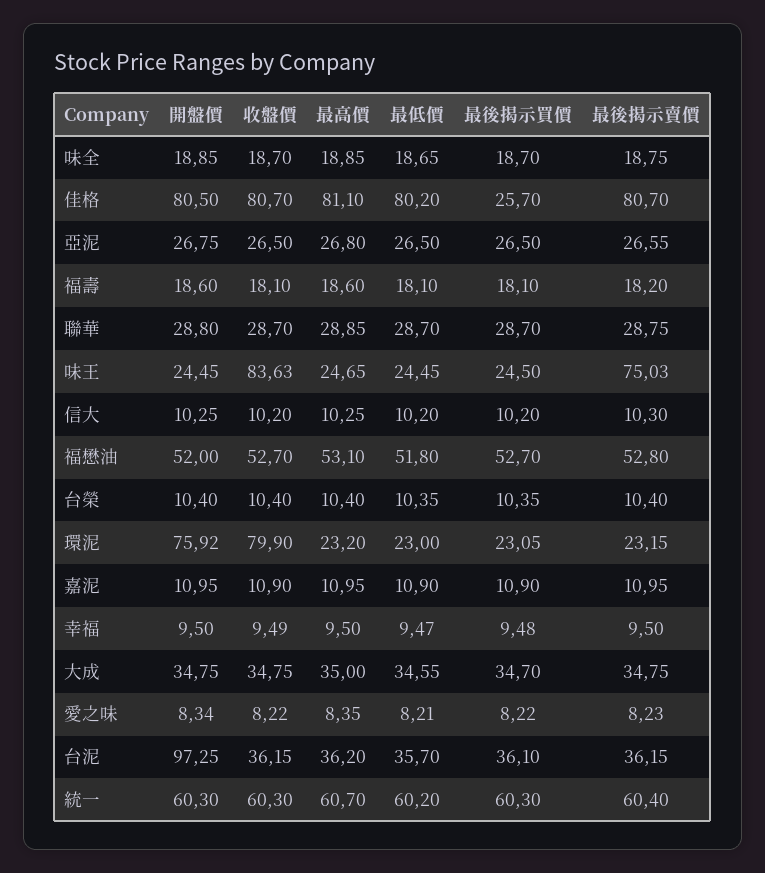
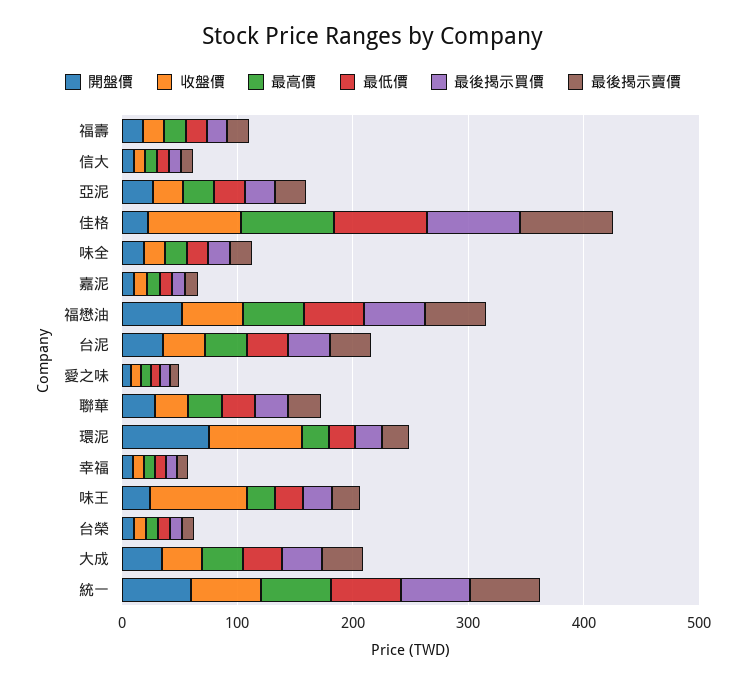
  {
    "開盤價": {
      "味全": 18.85,
-     "佳格": 80.5,
+     "佳格": 20,
      "亞泥": 26.75,
      "福壽": 18.6,
      "聯華": 28.8,
      "味王": 24.45,
      "信大": 10.25,
      "福懋油": 52,
      "台榮": 10.4,
      "環泥": 75.92,
      "嘉泥": 10.95,
      "幸福": 9.5,
      "大成": 34.75,
      "愛之味": 8.34,
-     "台泥": 97.25,
+     "台泥": 40,
      "統一": 60.3
    },
    "收盤價": {
      "味全": 18.7,
      "佳格": 80.7,
      "亞泥": 26.5,
      "福壽": 18.1,
      "聯華": 28.7,
      "味王": 83.63,
      "信大": 10.2,
      "福懋油": 52.7,
      "台榮": 10.4,
      "環泥": 79.9,
      "嘉泥": 10.9,
      "幸福": 9.49,
      "大成": 34.75,
      "愛之味": 8.22,
      "台泥": 36.15,
      "統一": 60.3
    },
    "最高價": {
      "味全": 18.85,
      "佳格": 81.1,
      "亞泥": 26.8,
      "福壽": 18.6,
      "聯華": 28.85,
      "味王": 24.65,
      "信大": 10.25,
      "福懋油": 53.1,
      "台榮": 10.4,
      "環泥": 23.2,
      "嘉泥": 10.95,
      "幸福": 9.5,
      "大成": 35,
      "愛之味": 8.35,
      "台泥": 36.2,
      "統一": 60.7
    },
    "最低價": {
      "味全": 18.65,
      "佳格": 80.2,
      "亞泥": 26.5,
      "福壽": 18.1,
      "聯華": 28.7,
      "味王": 24.45,
      "信大": 10.2,
      "福懋油": 51.8,
      "台榮": 10.35,
      "環泥": 23,
      "嘉泥": 10.9,
      "幸福": 9.47,
      "大成": 34.55,
      "愛之味": 8.21,
      "台泥": 35.7,
      "統一": 60.2
    },
    "最後揭示買價": {
      "味全": 18.7,
-     "佳格": 25.7,
+     "佳格": 80,
      "亞泥": 26.5,
      "福壽": 18.1,
      "聯華": 28.7,
      "味王": 24.5,
      "信大": 10.2,
      "福懋油": 52.7,
      "台榮": 10.35,
      "環泥": 23.05,
      "嘉泥": 10.9,
      "幸福": 9.48,
      "大成": 34.7,
      "愛之味": 8.22,
      "台泥": 36.1,
      "統一": 60.3
    },
    "最後揭示賣價": {
      "味全": 18.75,
      "佳格": 80.7,
      "亞泥": 26.55,
      "福壽": 18.2,
      "聯華": 28.75,
-     "味王": 75.03,
+     "味王": 20,
      "信大": 10.3,
      "福懋油": 52.8,
      "台榮": 10.4,
      "環泥": 23.15,
      "嘉泥": 10.95,
      "幸福": 9.5,
      "大成": 34.75,
      "愛之味": 8.23,
      "台泥": 36.15,
      "統一": 60.4
    }
  }

